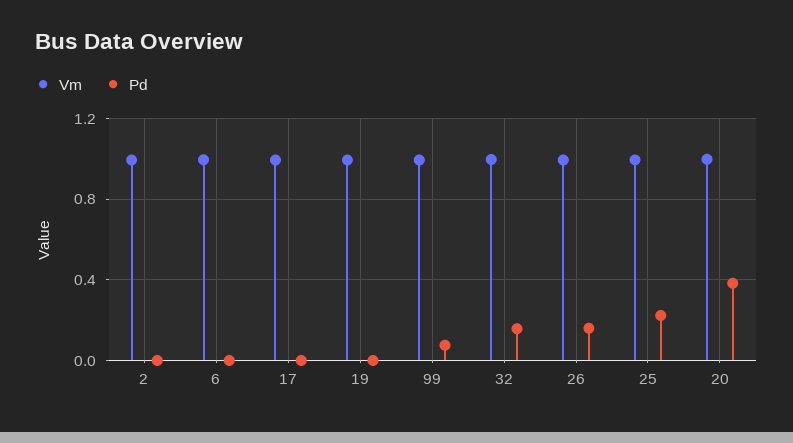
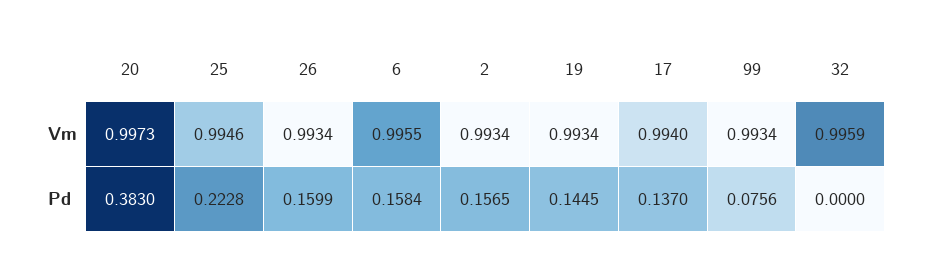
  {
    "Vm": {
      "2": 0.9934,
      "6": 0.9955,
      "17": 0.994,
      "19": 0.9934,
      "99": 0.9934,
      "32": 0.9959,
      "26": 0.9934,
      "25": 0.9946,
      "20": 0.9973
    },
    "Pd": {
-     "2": 0,
+     "2": 0.1565,
-     "6": 0,
+     "6": 0.1584,
-     "17": 0,
+     "17": 0.137,
-     "19": 0,
+     "19": 0.1445,
      "99": 0.0756,
-     "32": 0.15,
+     "32": 0,
      "26": 0.1599,
      "25": 0.2228,
      "20": 0.383
    }
  }

